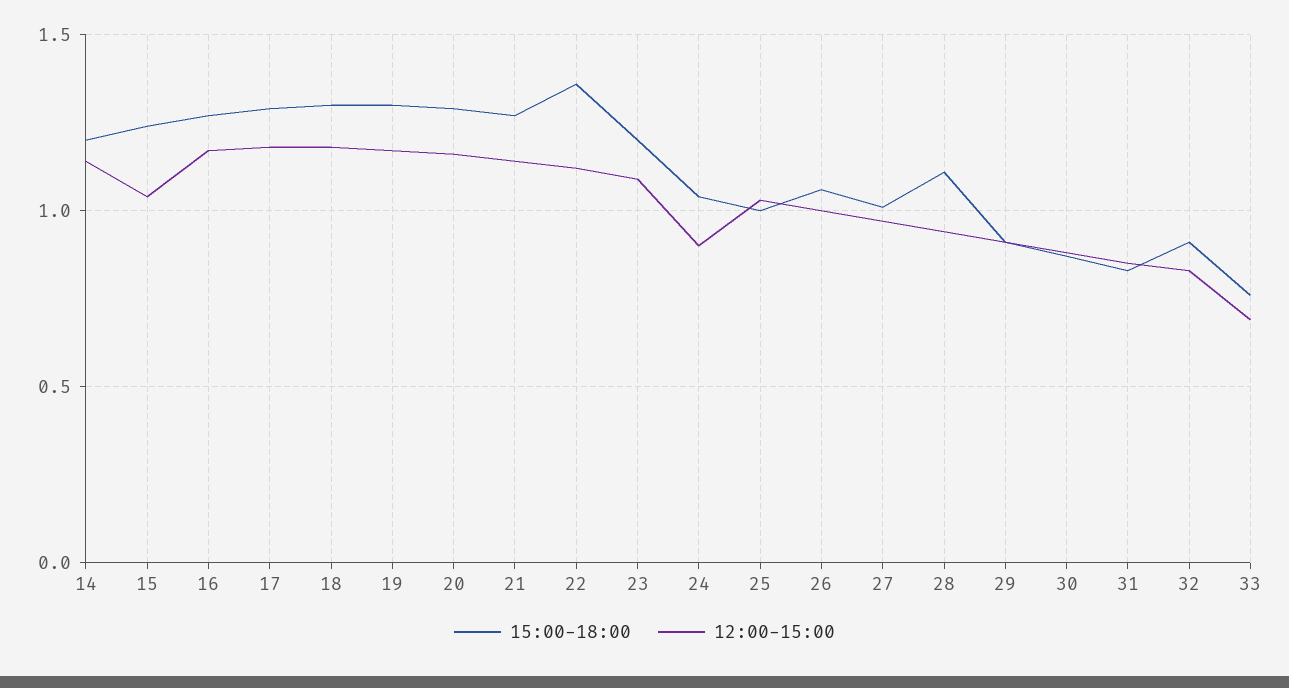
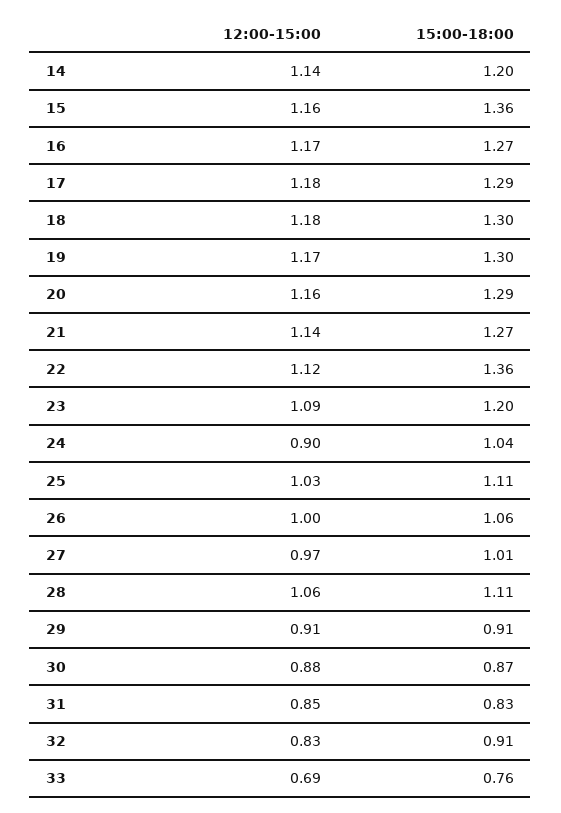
  {
    "15:00-18:00": {
      "14": 1.2,
-     "15": 1.25,
+     "15": 1.36,
      "16": 1.27,
      "17": 1.29,
      "18": 1.3,
      "19": 1.3,
      "20": 1.29,
      "21": 1.27,
      "22": 1.36,
      "23": 1.2,
      "24": 1.04,
-     "25": 1,
+     "25": 1.11,
      "26": 1.06,
      "27": 1.01,
      "28": 1.11,
      "29": 0.91,
      "30": 0.87,
      "31": 0.83,
      "32": 0.91,
      "33": 0.76
    },
    "12:00-15:00": {
      "14": 1.14,
-     "15": 1.05,
+     "15": 1.16,
      "16": 1.17,
      "17": 1.18,
      "18": 1.18,
      "19": 1.17,
      "20": 1.16,
      "21": 1.14,
      "22": 1.12,
      "23": 1.09,
      "24": 0.9,
      "25": 1.03,
      "26": 1,
      "27": 0.97,
-     "28": 0.95,
+     "28": 1.06,
      "29": 0.91,
      "30": 0.88,
      "31": 0.85,
      "32": 0.83,
      "33": 0.69
    }
  }

